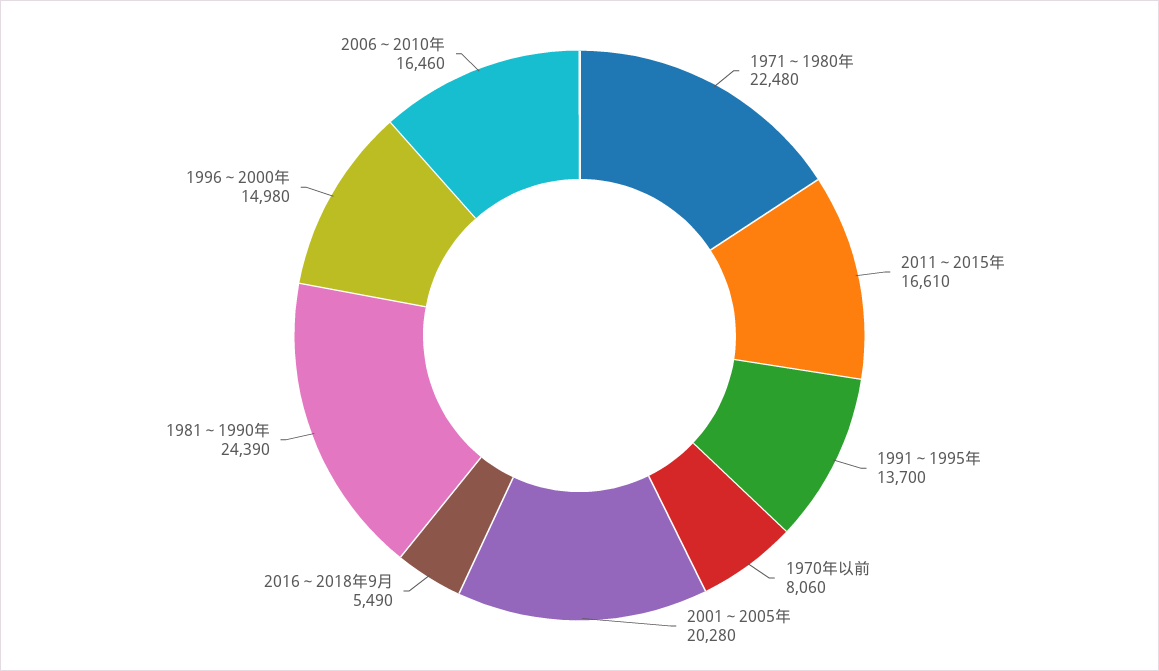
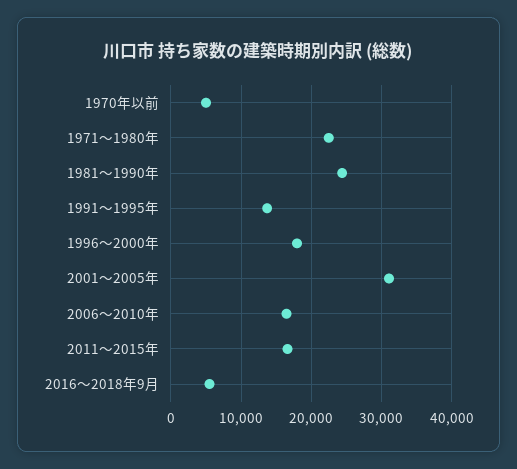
  {
    "1971～1980年": 22480,
    "2011～2015年": 16610,
    "1991～1995年": 13700,
-   "1970年以前": 8060,
+   "1970年以前": 5000,
-   "2001～2005年": 20280,
+   "2001～2005年": 31000,
    "2016～2018年9月": 5490,
    "1981～1990年": 24390,
-   "1996～2000年": 14980,
+   "1996～2000年": 18000,
    "2006～2010年": 16460
  }

